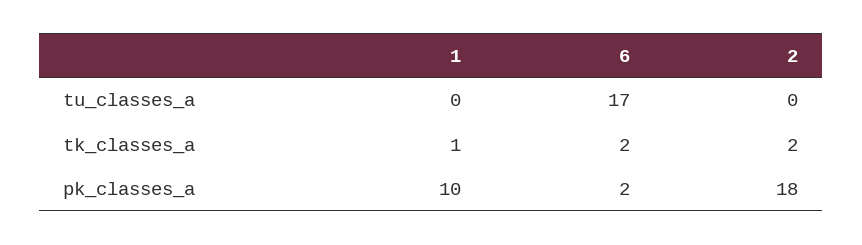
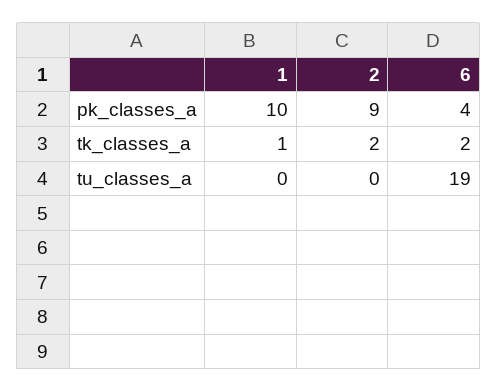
  {
    "1": {
      "tu_classes_a": 0,
      "tk_classes_a": 1,
      "pk_classes_a": 10
    },
    "6": {
-     "tu_classes_a": 17,
+     "tu_classes_a": 19,
      "tk_classes_a": 2,
-     "pk_classes_a": 2
+     "pk_classes_a": 4
    },
    "2": {
      "tu_classes_a": 0,
      "tk_classes_a": 2,
-     "pk_classes_a": 18
+     "pk_classes_a": 9
    }
  }

